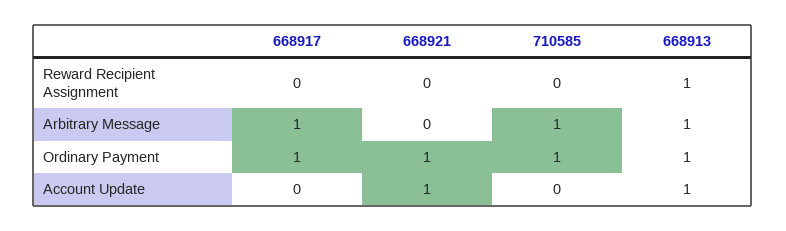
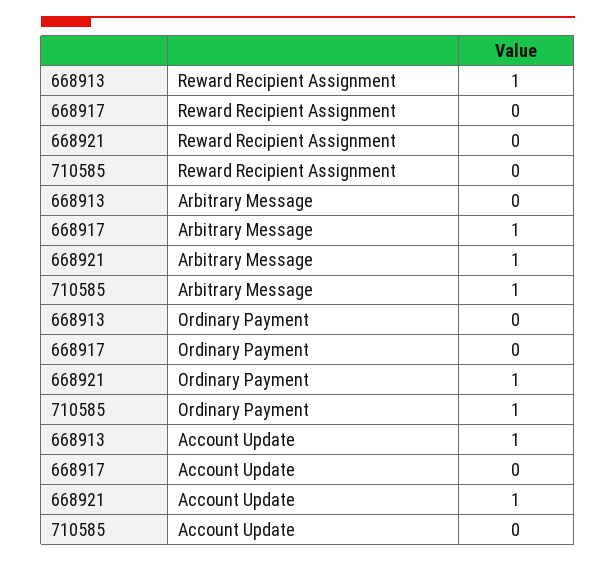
  {
    "668917": {
      "Reward Recipient Assignment": 0,
      "Arbitrary Message": 1,
-     "Ordinary Payment": 1,
+     "Ordinary Payment": 0,
      "Account Update": 0
    },
    "668921": {
      "Reward Recipient Assignment": 0,
-     "Arbitrary Message": 0,
+     "Arbitrary Message": 1,
      "Ordinary Payment": 1,
      "Account Update": 1
    },
    "710585": {
      "Reward Recipient Assignment": 0,
      "Arbitrary Message": 1,
      "Ordinary Payment": 1,
      "Account Update": 0
    },
    "668913": {
      "Reward Recipient Assignment": 1,
-     "Arbitrary Message": 1,
+     "Arbitrary Message": 0,
-     "Ordinary Payment": 1,
+     "Ordinary Payment": 0,
      "Account Update": 1
    }
  }

